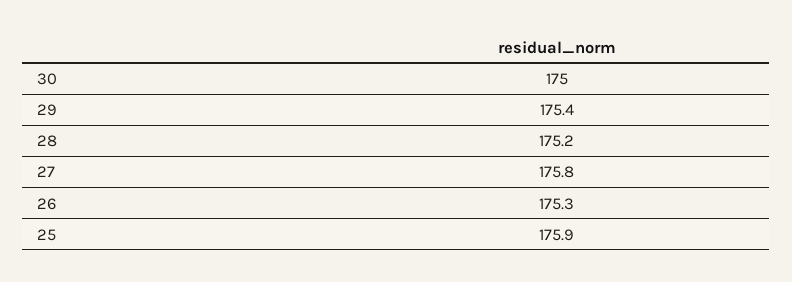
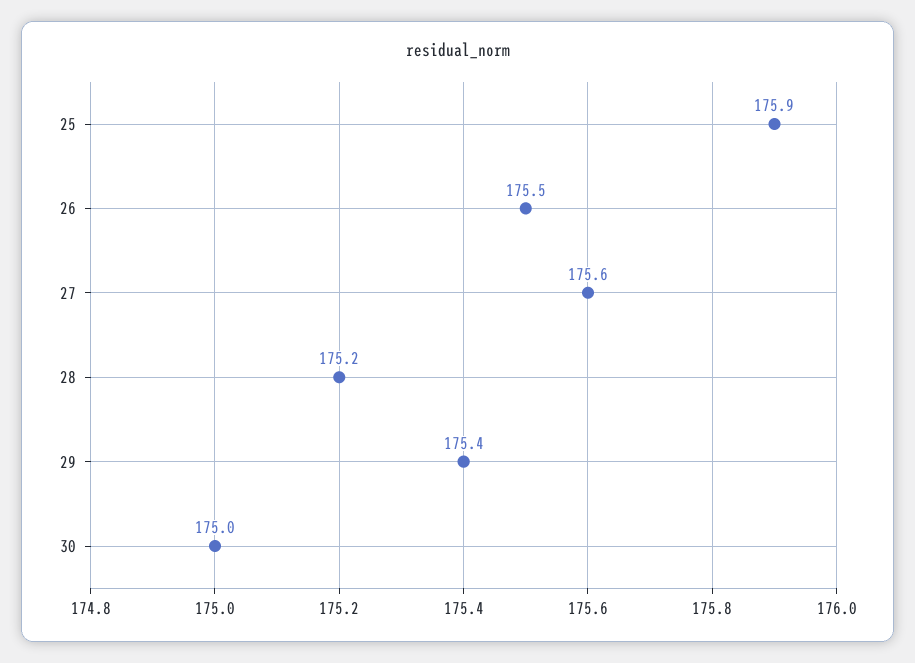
  {
    "30": 175,
    "29": 175.4,
    "28": 175.2,
-   "27": 175.8,
+   "27": 175.6,
-   "26": 175.3,
+   "26": 175.5,
    "25": 175.9
  }

